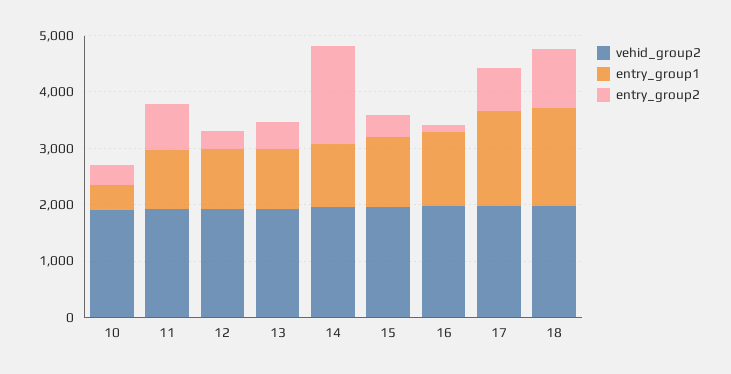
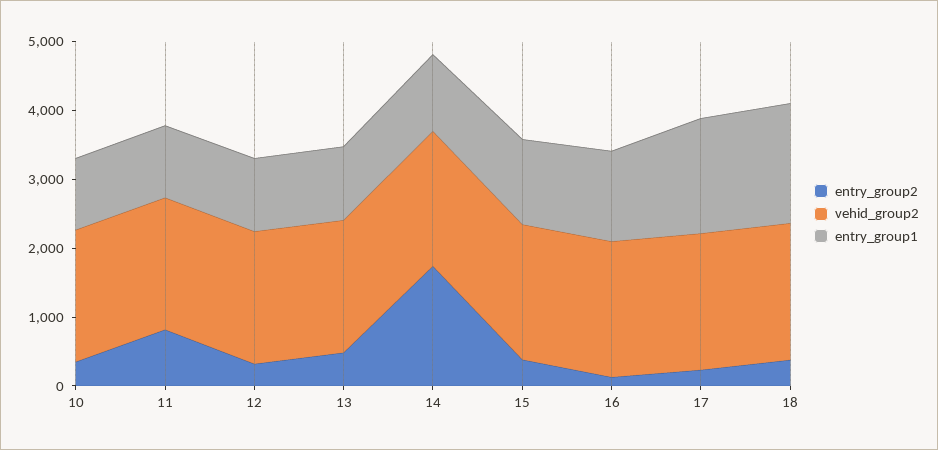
  {
    "vehid_group2": {
      "10": 2000,
      "11": 2000,
      "12": 2000,
      "13": 2000,
      "14": 2000,
      "15": 2000,
      "16": 2000,
      "17": 2000,
      "18": 2000
    },
    "entry_group1": {
-     "10": 400,
+     "10": 1000,
      "11": 1000,
      "12": 1000,
      "13": 1000,
      "14": 1200,
      "15": 1200,
      "16": 1400,
      "17": 1600,
      "18": 1800
    },
    "entry_group2": {
      "10": 400,
      "11": 800,
      "12": 400,
      "13": 400,
      "14": 1800,
      "15": 400,
      "16": 200,
-     "17": 800,
+     "17": 200,
-     "18": 1000
+     "18": 400
    }
  }

